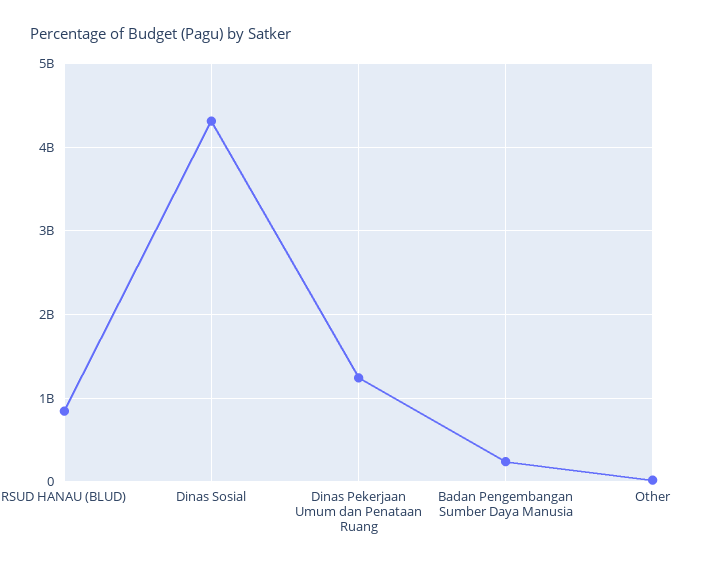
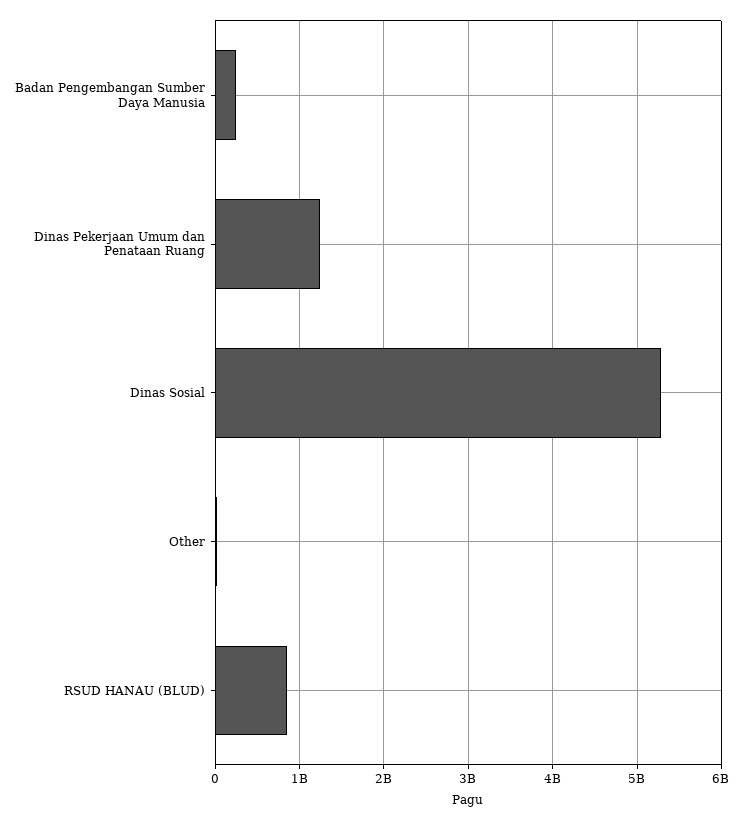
  {
    "RSUD HANAU (BLUD)": 800000000,
-   "Dinas Sosial": 4300000000,
+   "Dinas Sosial": 5300000000,
    "Dinas Pekerjaan Umum dan Penataan Ruang": 1200000000,
    "Badan Pengembangan Sumber Daya Manusia": 200000000,
    "Other": 0
  }

